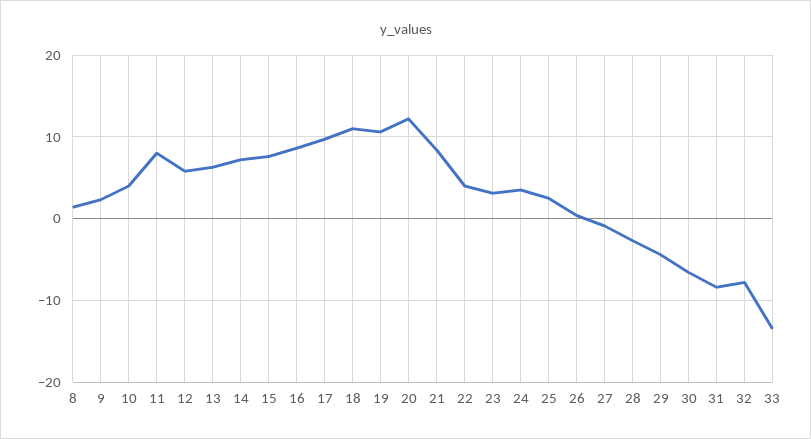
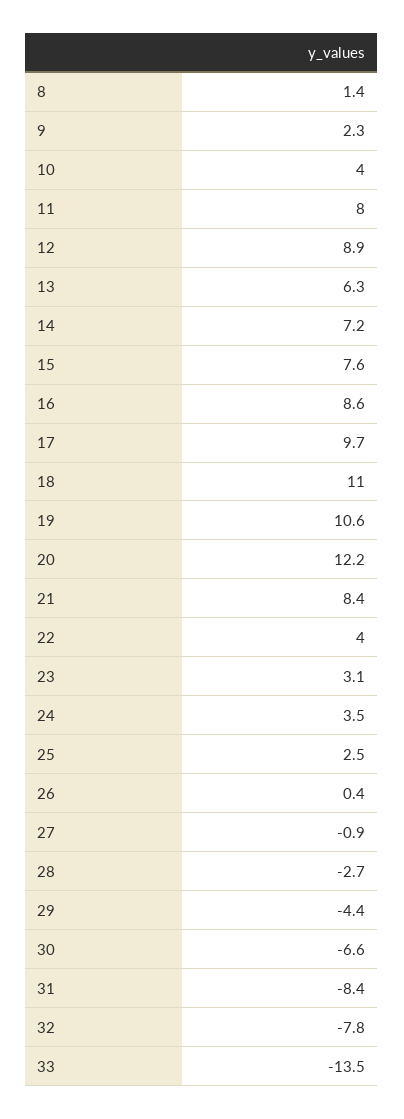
  {
    "8": 1.4,
    "9": 2.3,
    "10": 4,
    "11": 8,
-   "12": 6,
+   "12": 8.9,
    "13": 6.3,
    "14": 7.2,
    "15": 7.6,
    "16": 8.6,
    "17": 9.7,
    "18": 11,
    "19": 10.6,
    "20": 12.2,
    "21": 8.4,
    "22": 4,
    "23": 3.1,
    "24": 3.5,
    "25": 2.5,
    "26": 0.4,
    "27": -0.9,
    "28": -2.7,
    "29": -4.4,
    "30": -6.6,
    "31": -8.4,
    "32": -7.8,
    "33": -13.5
  }

